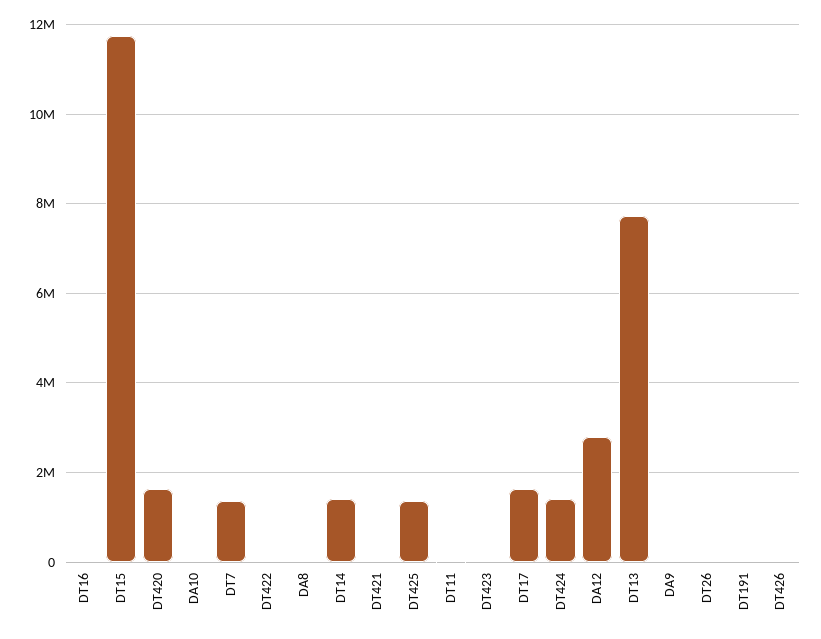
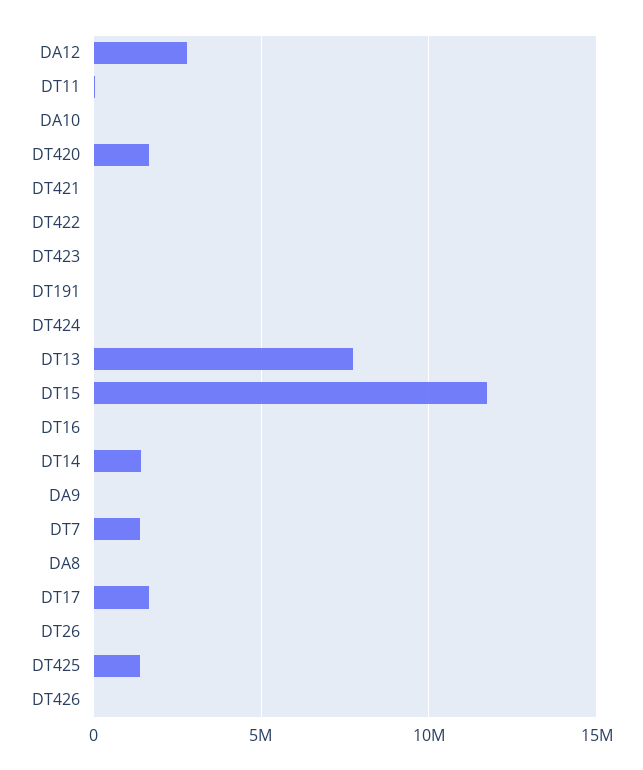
  {
    "DT16": 0,
    "DT15": 11800000,
    "DT420": 1600000,
    "DA10": 0,
    "DT7": 1400000,
    "DT422": 0,
    "DA8": 0,
    "DT14": 1400000,
    "DT421": 0,
    "DT425": 1400000,
    "DT11": 0,
    "DT423": 0,
    "DT17": 1600000,
-   "DT424": 1400000,
+   "DT424": 0,
    "DA12": 2800000,
    "DT13": 7800000,
    "DA9": 0,
    "DT26": 0,
    "DT191": 0,
    "DT426": 0
  }

